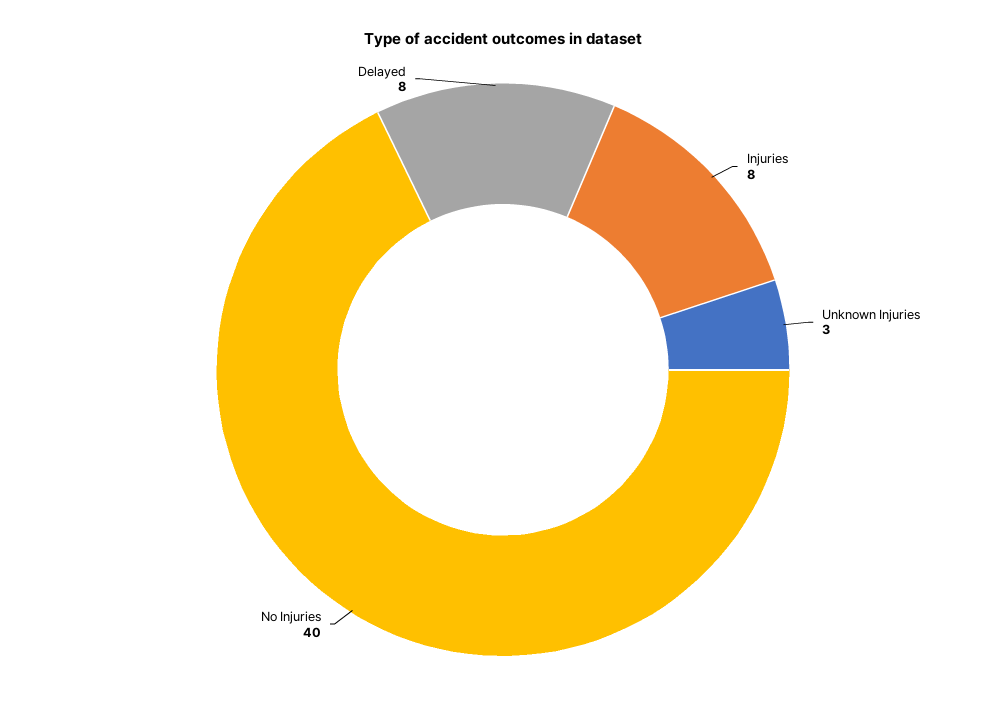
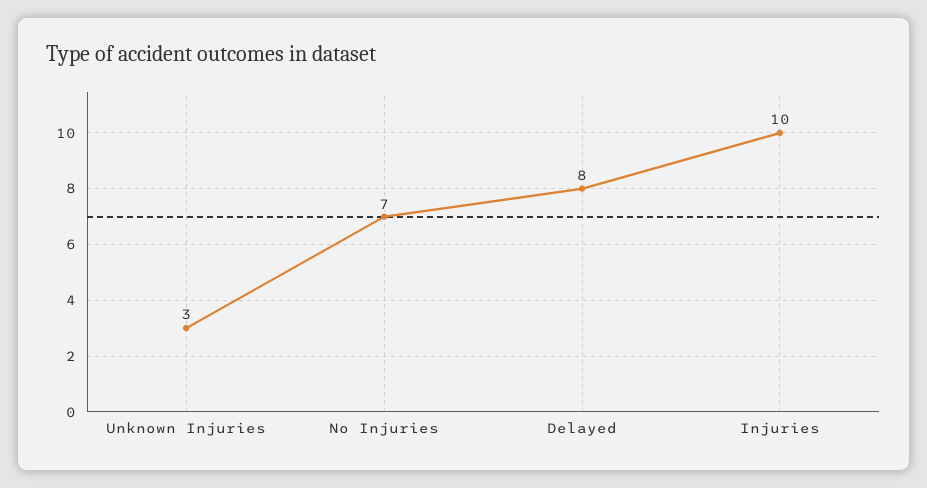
  {
-   "Injuries": 8,
+   "Injuries": 10,
    "Unknown Injuries": 3,
-   "No Injuries": 40,
+   "No Injuries": 7,
    "Delayed": 8
  }

